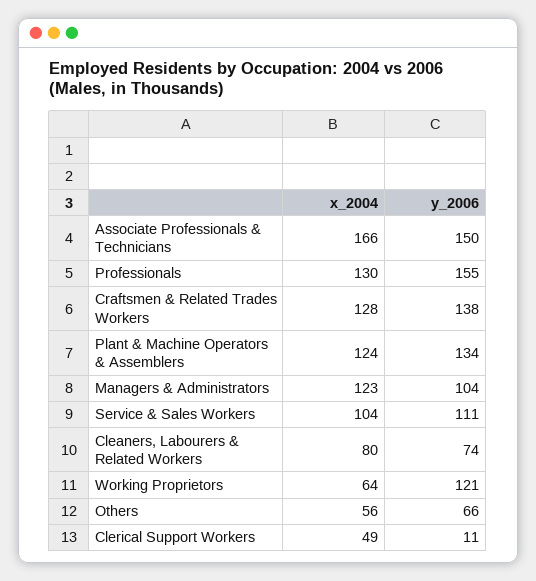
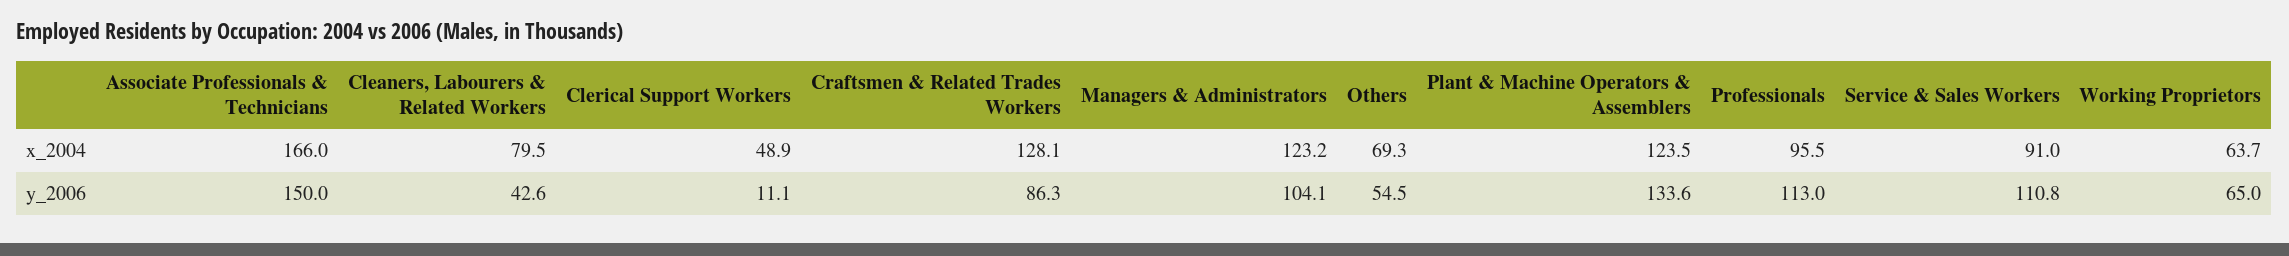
  {
    "x_2004": {
      "Associate Professionals & Technicians": 166,
-     "Professionals": 130,
+     "Professionals": 95.5,
      "Craftsmen & Related Trades Workers": 128.1,
      "Plant & Machine Operators & Assemblers": 123.5,
      "Managers & Administrators": 123.2,
-     "Service & Sales Workers": 104,
+     "Service & Sales Workers": 91,
      "Cleaners, Labourers & Related Workers": 79.5,
      "Working Proprietors": 63.7,
-     "Others": 56,
+     "Others": 69.3,
      "Clerical Support Workers": 48.9
    },
    "y_2006": {
      "Associate Professionals & Technicians": 150,
-     "Professionals": 155,
+     "Professionals": 113,
-     "Craftsmen & Related Trades Workers": 138,
+     "Craftsmen & Related Trades Workers": 86.3,
      "Plant & Machine Operators & Assemblers": 133.6,
      "Managers & Administrators": 104.1,
      "Service & Sales Workers": 110.8,
-     "Cleaners, Labourers & Related Workers": 74,
+     "Cleaners, Labourers & Related Workers": 42.6,
-     "Working Proprietors": 121,
+     "Working Proprietors": 65,
-     "Others": 66,
+     "Others": 54.5,
      "Clerical Support Workers": 11.1
    }
  }

